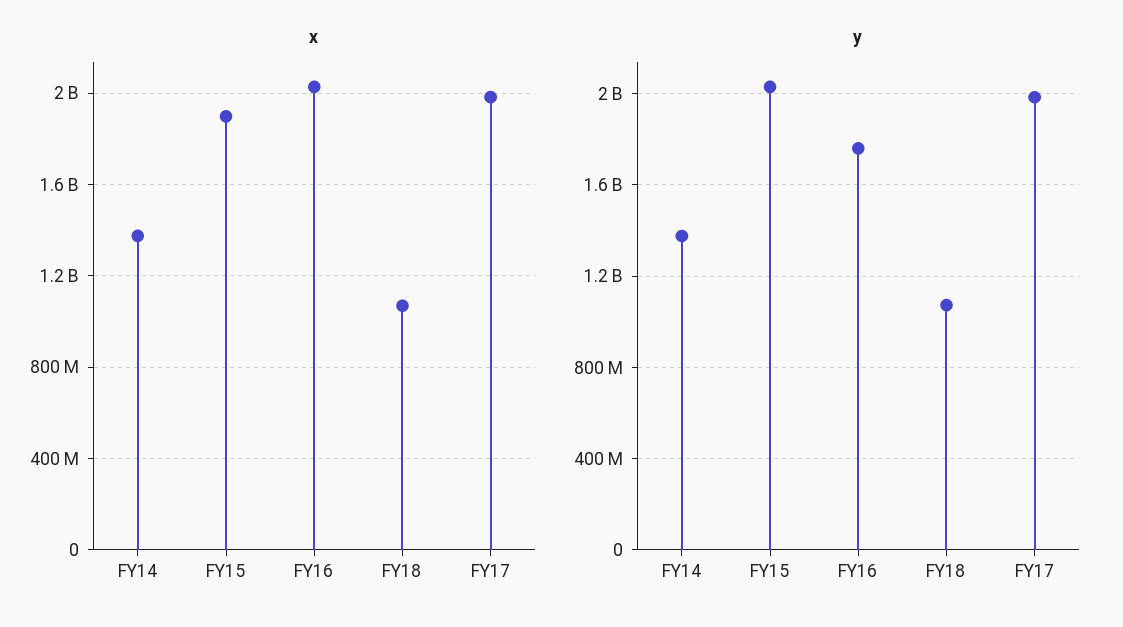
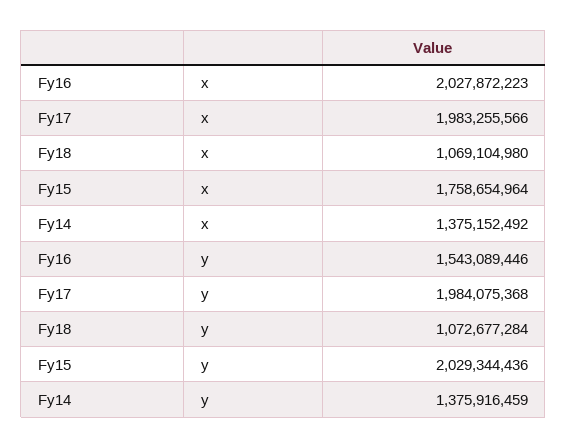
  {
    "x": {
      "FY14": 1375152492,
-     "FY15": 1900000000,
+     "FY15": 1758654964,
      "FY16": 2027872223,
      "FY18": 1069104980,
      "FY17": 1983255566
    },
    "y": {
      "FY14": 1375916459,
      "FY15": 2029344436,
-     "FY16": 1750000000,
+     "FY16": 1543089446,
      "FY18": 1072677284,
      "FY17": 1984075368
    }
  }

